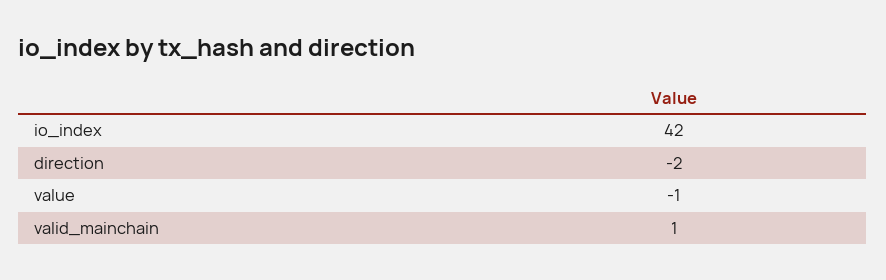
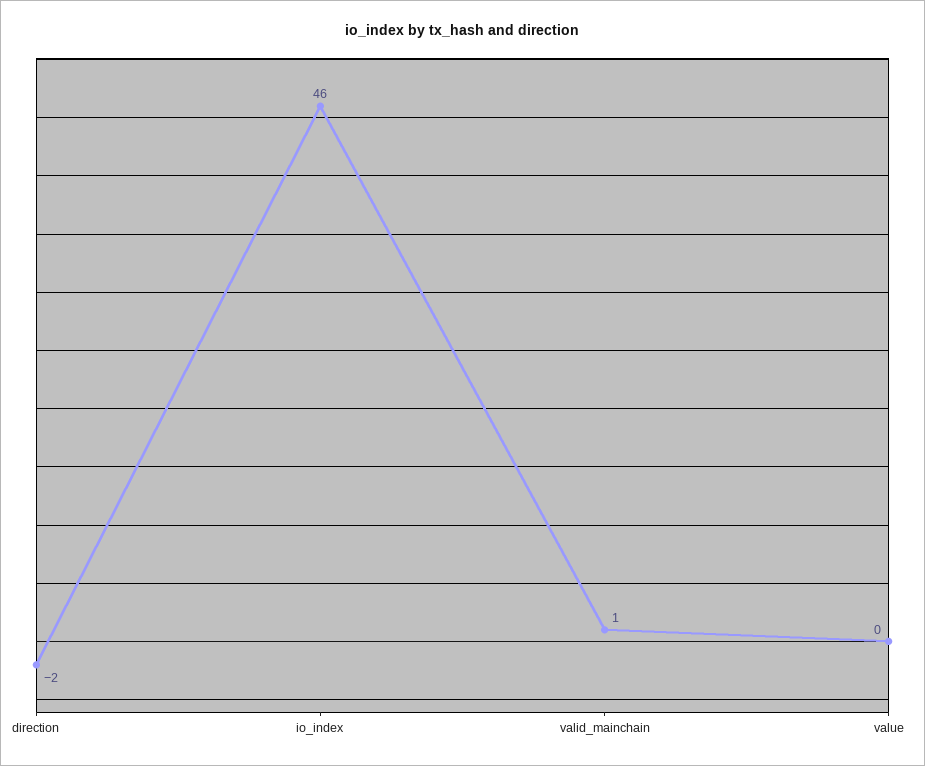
  {
-   "io_index": 42,
+   "io_index": 46,
    "direction": -2,
-   "value": -1,
+   "value": 0,
    "valid_mainchain": 1
  }

